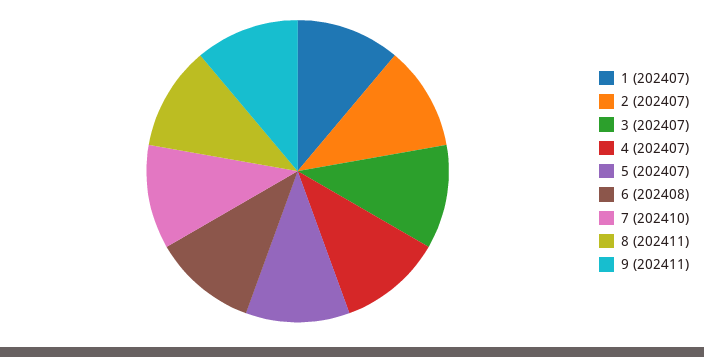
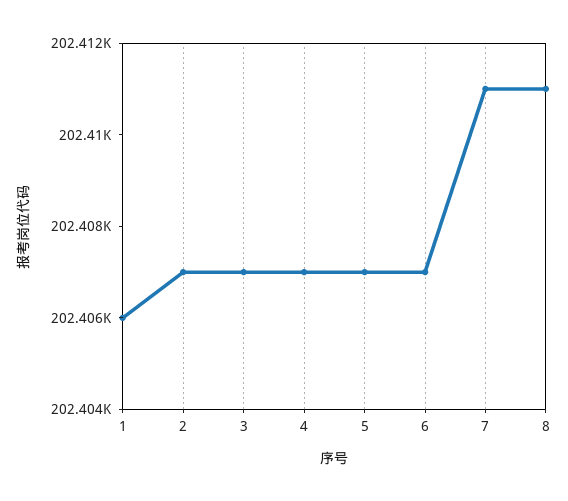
  {
-   "1": 202407,
+   "1": 202406,
    "2": 202407,
    "3": 202407,
    "4": 202407,
    "5": 202407,
-   "6": 202408,
+   "6": 202407,
-   "7": 202410,
+   "7": 202411,
-   "8": 202411,
+   "8": 202411
-   "9": 202411
  }

